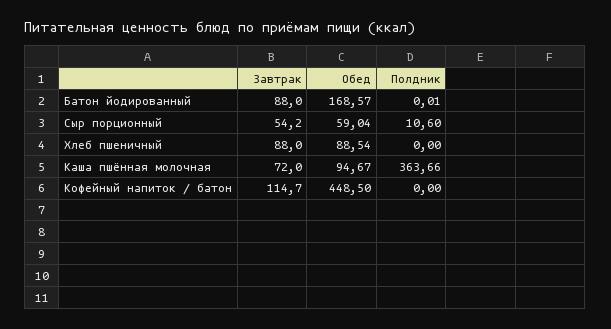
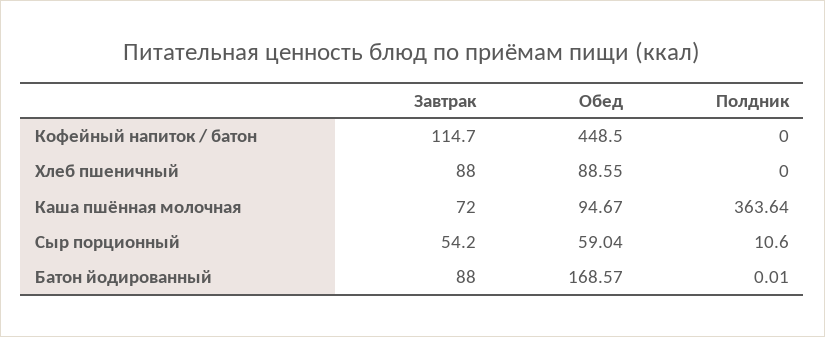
  {
    "Завтрак": {
      "Батон йодированный": 88,
      "Сыр порционный": 54.2,
      "Хлеб пшеничный": 88,
      "Каша пшённая молочная": 72,
      "Кофейный напиток / батон": 114.7
    },
    "Обед": {
      "Батон йодированный": 168.57,
      "Сыр порционный": 59.04,
-     "Хлеб пшеничный": 88.54,
+     "Хлеб пшеничный": 88.55,
      "Каша пшённая молочная": 94.67,
      "Кофейный напиток / батон": 448.5
    },
    "Полдник": {
      "Батон йодированный": 0.01,
      "Сыр порционный": 10.6,
      "Хлеб пшеничный": 0,
-     "Каша пшённая молочная": 363.66,
+     "Каша пшённая молочная": 363.64,
      "Кофейный напиток / батон": 0
    }
  }

